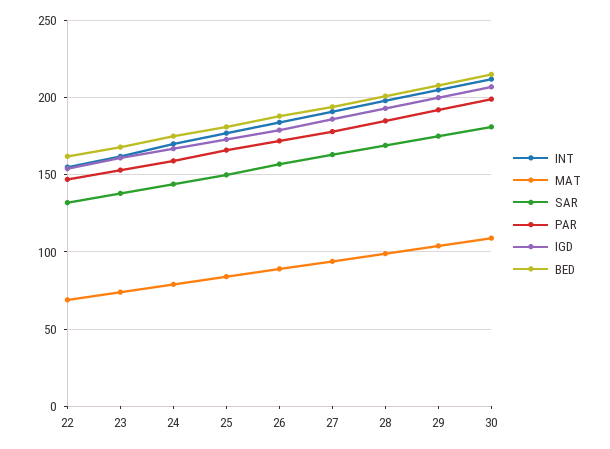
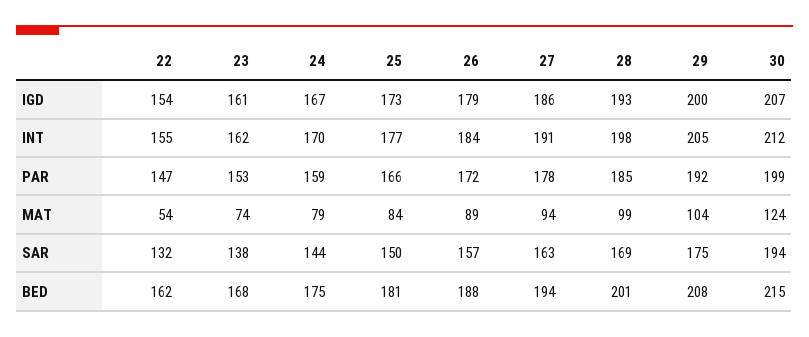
  {
    "INT": {
      "22": 155,
      "23": 162,
      "24": 170,
      "25": 177,
      "26": 184,
      "27": 191,
      "28": 198,
      "29": 205,
      "30": 212
    },
    "MAT": {
-     "22": 70,
+     "22": 54,
      "23": 74,
      "24": 79,
      "25": 84,
      "26": 89,
      "27": 94,
      "28": 99,
      "29": 104,
-     "30": 110
+     "30": 124
    },
    "SAR": {
      "22": 132,
      "23": 138,
      "24": 144,
      "25": 150,
      "26": 157,
      "27": 163,
      "28": 169,
      "29": 175,
-     "30": 180
+     "30": 194
    },
    "PAR": {
      "22": 147,
      "23": 153,
      "24": 159,
      "25": 166,
      "26": 172,
      "27": 178,
      "28": 185,
      "29": 192,
      "30": 199
    },
    "IGD": {
      "22": 154,
      "23": 161,
      "24": 167,
      "25": 173,
      "26": 179,
      "27": 186,
      "28": 193,
      "29": 200,
      "30": 207
    },
    "BED": {
      "22": 162,
      "23": 168,
      "24": 175,
      "25": 181,
      "26": 188,
      "27": 194,
      "28": 201,
      "29": 208,
      "30": 215
    }
  }

